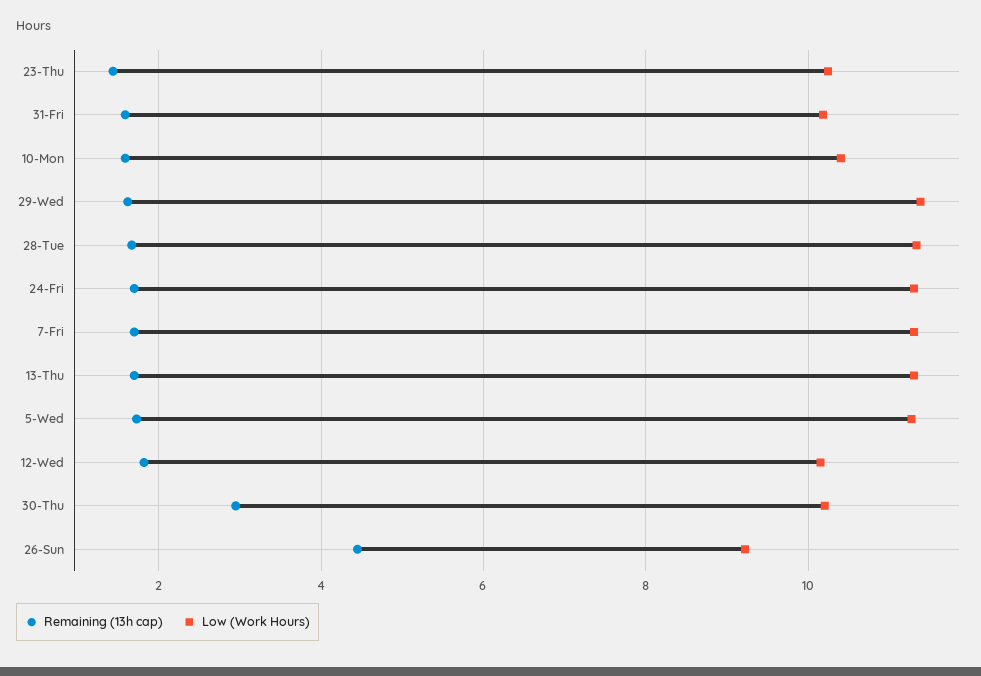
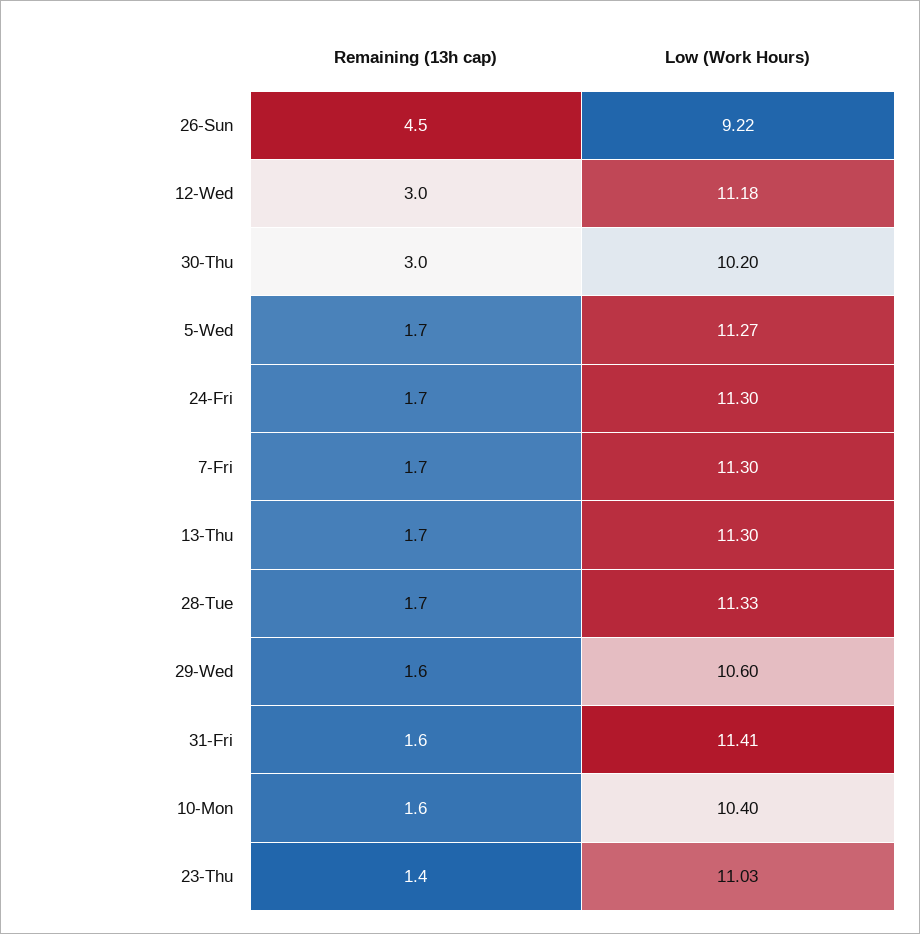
  {
    "Remaining (13h cap)": {
      "23-Thu": 1.4,
      "31-Fri": 1.6,
      "10-Mon": 1.6,
      "29-Wed": 1.6,
      "28-Tue": 1.7,
      "24-Fri": 1.7,
      "7-Fri": 1.7,
      "13-Thu": 1.7,
      "5-Wed": 1.7,
-     "12-Wed": 1.8,
+     "12-Wed": 3,
      "30-Thu": 3,
      "26-Sun": 4.5
    },
    "Low (Work Hours)": {
-     "23-Thu": 10.2,
+     "23-Thu": 11.03,
-     "31-Fri": 10.2,
+     "31-Fri": 11.41,
      "10-Mon": 10.4,
-     "29-Wed": 11.4,
+     "29-Wed": 10.6,
      "28-Tue": 11.33,
      "24-Fri": 11.3,
      "7-Fri": 11.3,
      "13-Thu": 11.3,
      "5-Wed": 11.27,
-     "12-Wed": 10.2,
+     "12-Wed": 11.18,
      "30-Thu": 10.2,
      "26-Sun": 9.22
    }
  }

